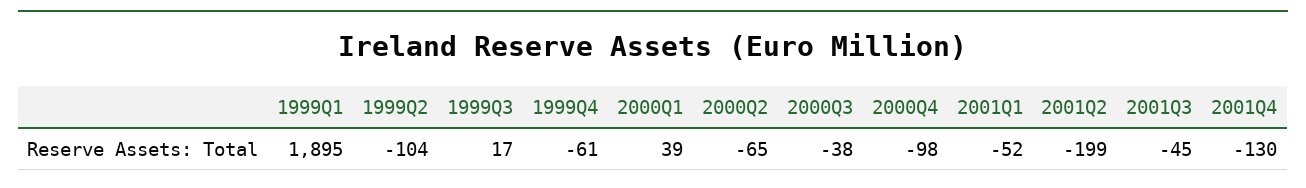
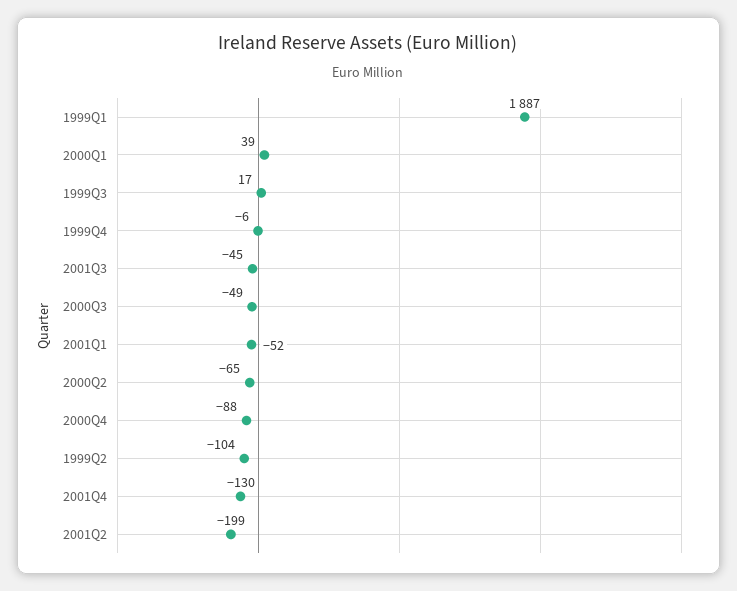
  {
-   "1999Q1": 1895,
+   "1999Q1": 1887,
    "1999Q2": -104,
    "1999Q3": 17,
-   "1999Q4": -61,
+   "1999Q4": -6,
    "2000Q1": 39,
    "2000Q2": -65,
-   "2000Q3": -38,
+   "2000Q3": -49,
-   "2000Q4": -98,
+   "2000Q4": -88,
    "2001Q1": -52,
    "2001Q2": -199,
    "2001Q3": -45,
    "2001Q4": -130
  }

